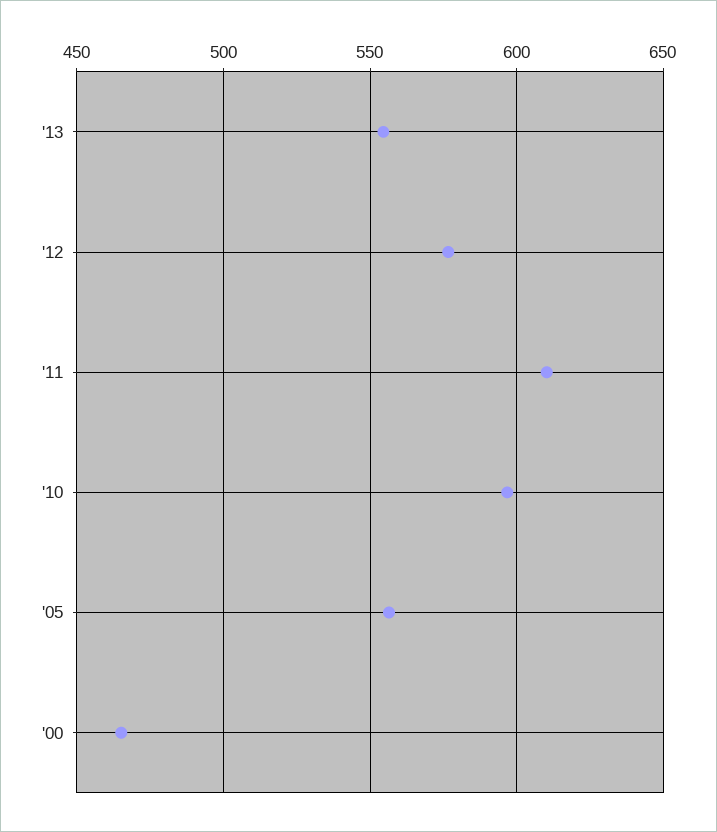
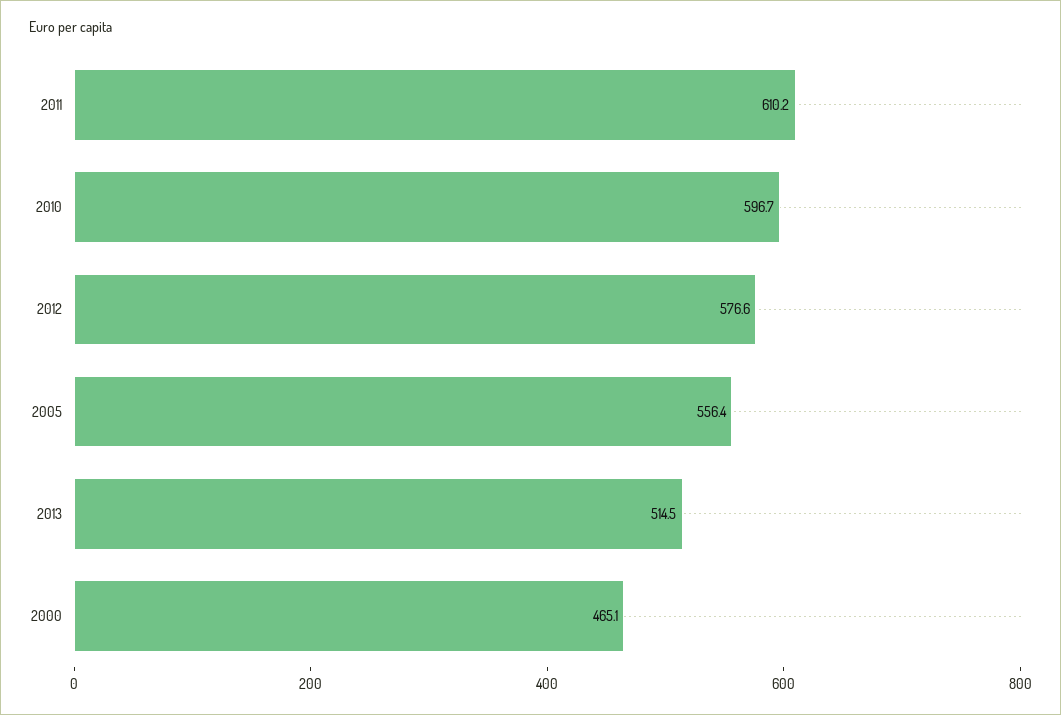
  {
-   "'13": 555,
+   "'13": 514.5,
    "'12": 576.6,
    "'11": 610.2,
    "'10": 596.7,
    "'05": 556.4,
    "'00": 465.1
  }

